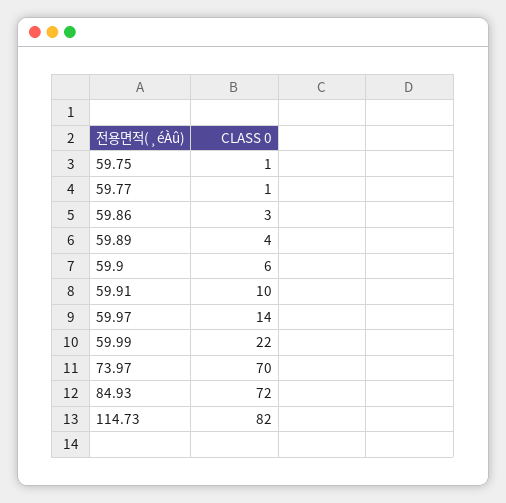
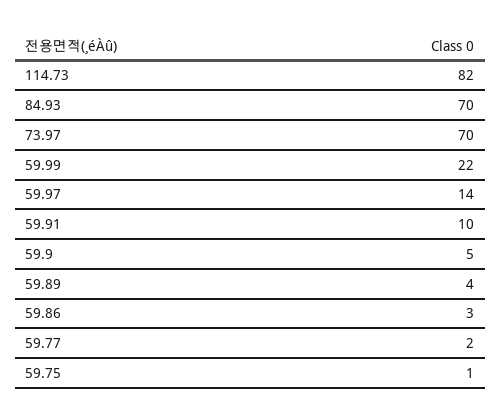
  {
    "59.75": 1,
-   "59.77": 1,
+   "59.77": 2,
    "59.86": 3,
    "59.89": 4,
-   "59.9": 6,
+   "59.9": 5,
    "59.91": 10,
    "59.97": 14,
    "59.99": 22,
    "73.97": 70,
-   "84.93": 72,
+   "84.93": 70,
    "114.73": 82
  }

